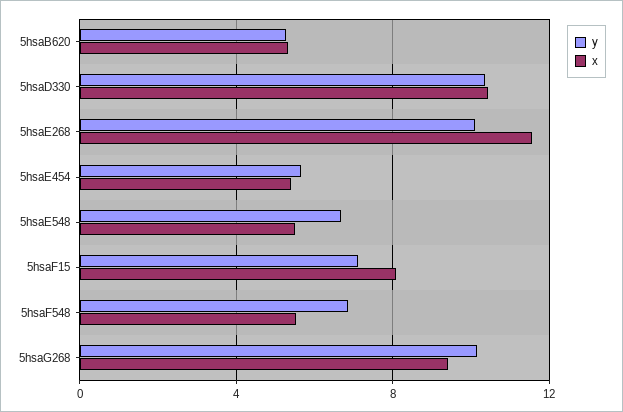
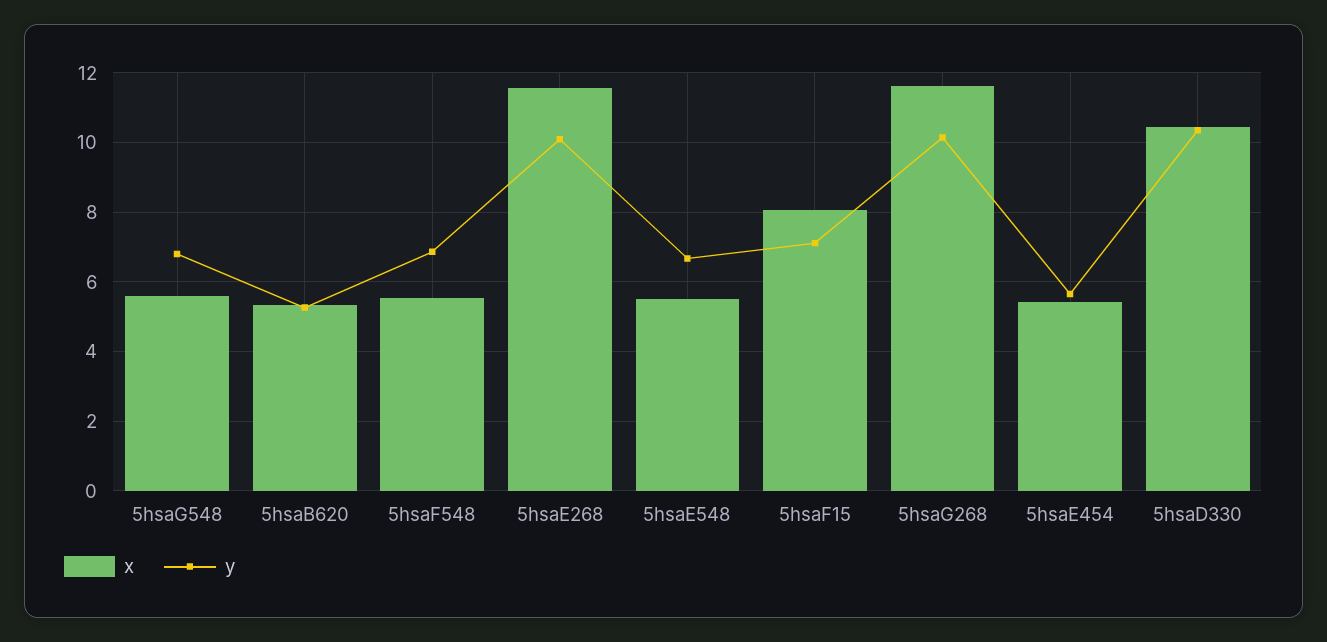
  {
    "y": {
      "5hsaB620": 5.2,
      "5hsaD330": 10.4,
      "5hsaE268": 10,
      "5hsaE454": 5.6,
      "5hsaE548": 6.6,
      "5hsaF15": 7.2,
      "5hsaF548": 6.8,
-     "5hsaG268": 10.2
+     "5hsaG268": 10.2,
+     "5hsaG548": 6.8
    },
    "x": {
      "5hsaB620": 5.4,
      "5hsaD330": 10.4,
      "5hsaE268": 11.6,
      "5hsaE454": 5.4,
      "5hsaE548": 5.6,
      "5hsaF15": 8,
      "5hsaF548": 5.6,
-     "5hsaG268": 9.5
+     "5hsaG268": 11.6,
+     "5hsaG548": 5.6
    }
  }

